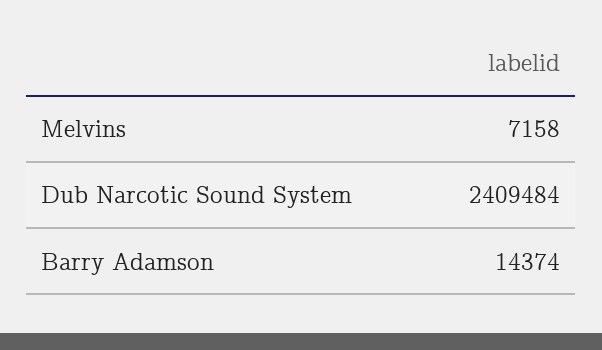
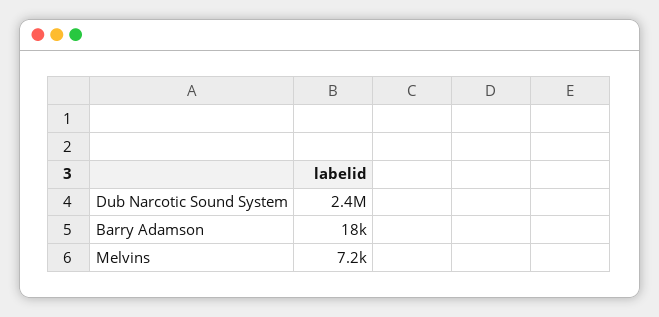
  {
    "Melvins": 7158,
    "Dub Narcotic Sound System": 2409484,
-   "Barry Adamson": 14374
+   "Barry Adamson": 18000
  }

